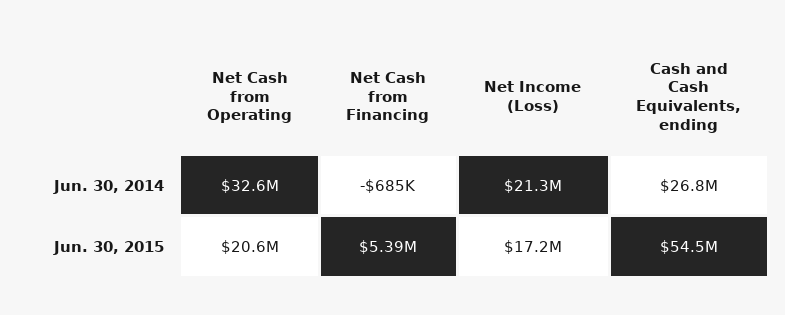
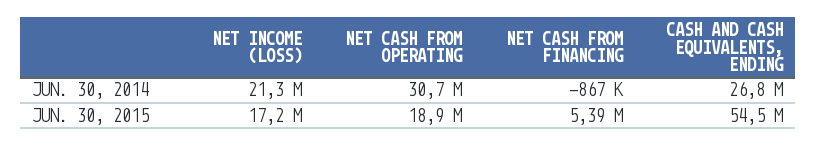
  {
    "Net Cash from Operating": {
-     "Jun. 30, 2014": 32600000,
+     "Jun. 30, 2014": 30700000,
-     "Jun. 30, 2015": 20600000
+     "Jun. 30, 2015": 18900000
    },
    "Net Cash from Financing": {
-     "Jun. 30, 2014": -685000,
+     "Jun. 30, 2014": -867000,
      "Jun. 30, 2015": 5390000
    },
    "Net Income (Loss)": {
      "Jun. 30, 2014": 21300000,
      "Jun. 30, 2015": 17200000
    },
    "Cash and Cash Equivalents, ending": {
      "Jun. 30, 2014": 26800000,
      "Jun. 30, 2015": 54500000
    }
  }

